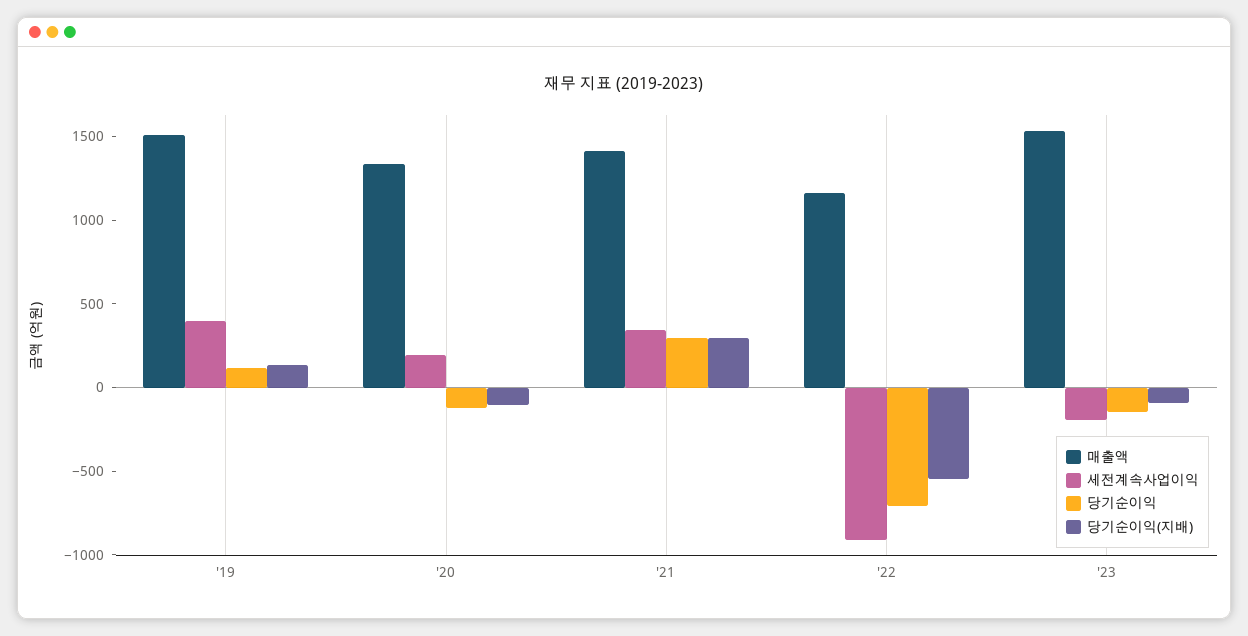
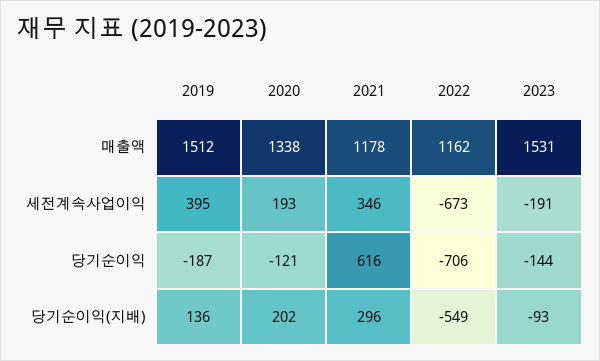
  {
    "매출액": {
      "'19": 1512,
      "'20": 1338,
-     "'21": 1400,
+     "'21": 1178,
      "'22": 1162,
      "'23": 1531
    },
    "세전계속사업이익": {
      "'19": 395,
      "'20": 193,
      "'21": 346,
-     "'22": -900,
+     "'22": -673,
      "'23": -191
    },
    "당기순이익": {
-     "'19": 100,
+     "'19": -187,
      "'20": -121,
-     "'21": 300,
+     "'21": 616,
      "'22": -706,
      "'23": -144
    },
    "당기순이익(지배)": {
      "'19": 136,
-     "'20": -100,
+     "'20": 202,
      "'21": 296,
      "'22": -549,
      "'23": -93
    }
  }

